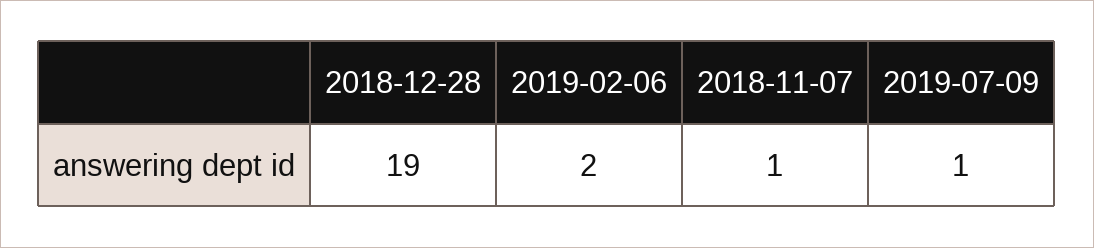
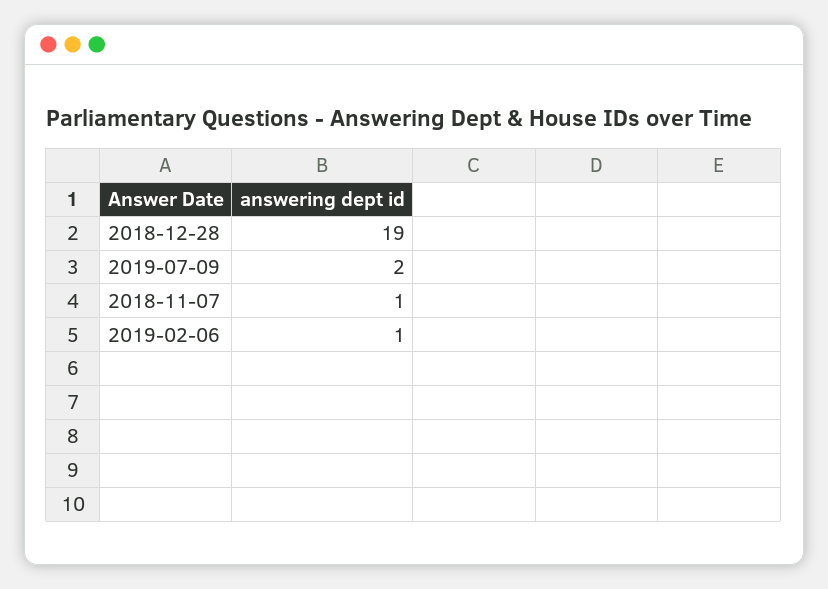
  {
    "2018-12-28": 19,
-   "2019-02-06": 2,
+   "2019-02-06": 1,
    "2018-11-07": 1,
-   "2019-07-09": 1
+   "2019-07-09": 2
  }

